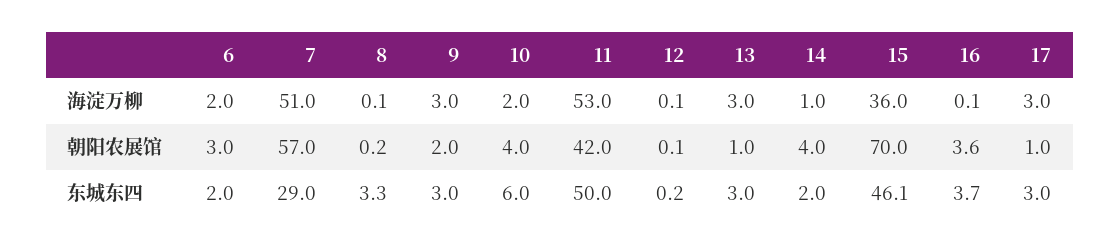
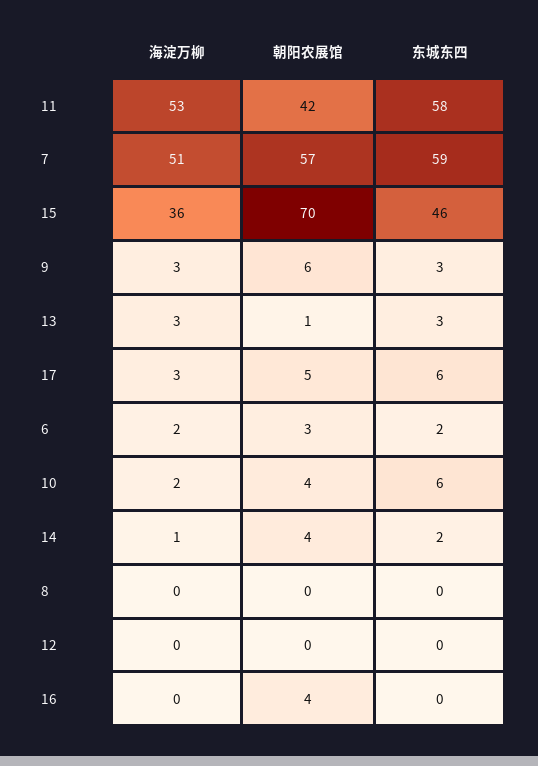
  {
    "6": {
      "海淀万柳": 2,
      "朝阳农展馆": 3,
      "东城东四": 2
    },
    "7": {
      "海淀万柳": 51,
      "朝阳农展馆": 57,
-     "东城东四": 29
+     "东城东四": 59
    },
    "8": {
      "海淀万柳": 0.1,
      "朝阳农展馆": 0.2,
-     "东城东四": 3.3
+     "东城东四": 0
    },
    "9": {
      "海淀万柳": 3,
-     "朝阳农展馆": 2,
+     "朝阳农展馆": 6,
      "东城东四": 3
    },
    "10": {
      "海淀万柳": 2,
      "朝阳农展馆": 4,
      "东城东四": 6
    },
    "11": {
      "海淀万柳": 53,
      "朝阳农展馆": 42,
-     "东城东四": 50
+     "东城东四": 58
    },
    "12": {
      "海淀万柳": 0.1,
      "朝阳农展馆": 0.1,
      "东城东四": 0.2
    },
    "13": {
      "海淀万柳": 3,
      "朝阳农展馆": 1,
      "东城东四": 3
    },
    "14": {
      "海淀万柳": 1,
      "朝阳农展馆": 4,
      "东城东四": 2
    },
    "15": {
      "海淀万柳": 36,
      "朝阳农展馆": 70,
      "东城东四": 46.1
    },
    "16": {
      "海淀万柳": 0.1,
      "朝阳农展馆": 3.6,
-     "东城东四": 3.7
+     "东城东四": 0
    },
    "17": {
      "海淀万柳": 3,
-     "朝阳农展馆": 1,
+     "朝阳农展馆": 5,
-     "东城东四": 3
+     "东城东四": 6
    }
  }

